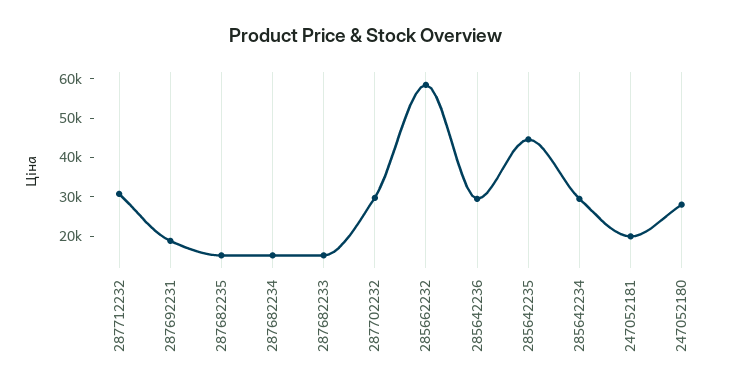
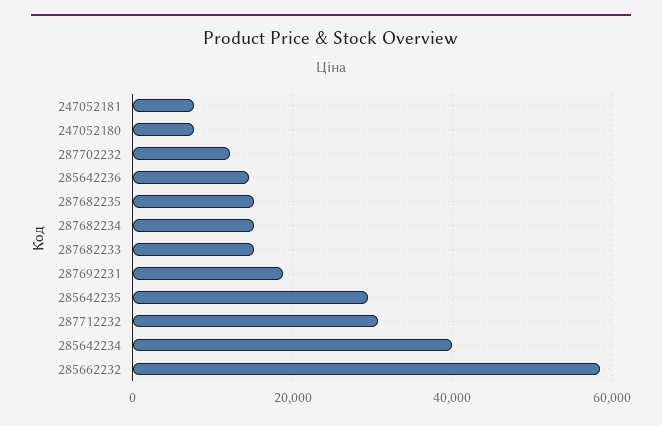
  {
    "287712232": 30000,
    "287692231": 18000,
    "287682235": 16000,
    "287682234": 16000,
    "287682233": 16000,
-   "287702232": 30000,
+   "287702232": 12000,
    "285662232": 58000,
-   "285642236": 30000,
+   "285642236": 14000,
-   "285642235": 45000,
+   "285642235": 30000,
-   "285642234": 30000,
+   "285642234": 40000,
-   "247052181": 20000,
+   "247052181": 8000,
-   "247052180": 27500
+   "247052180": 8000
  }

